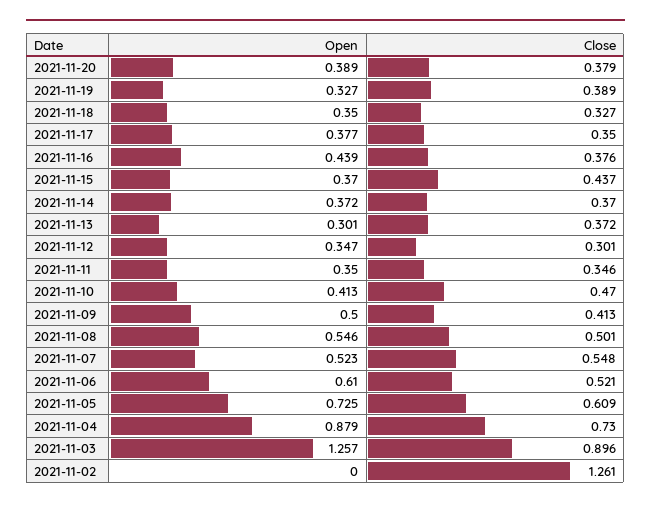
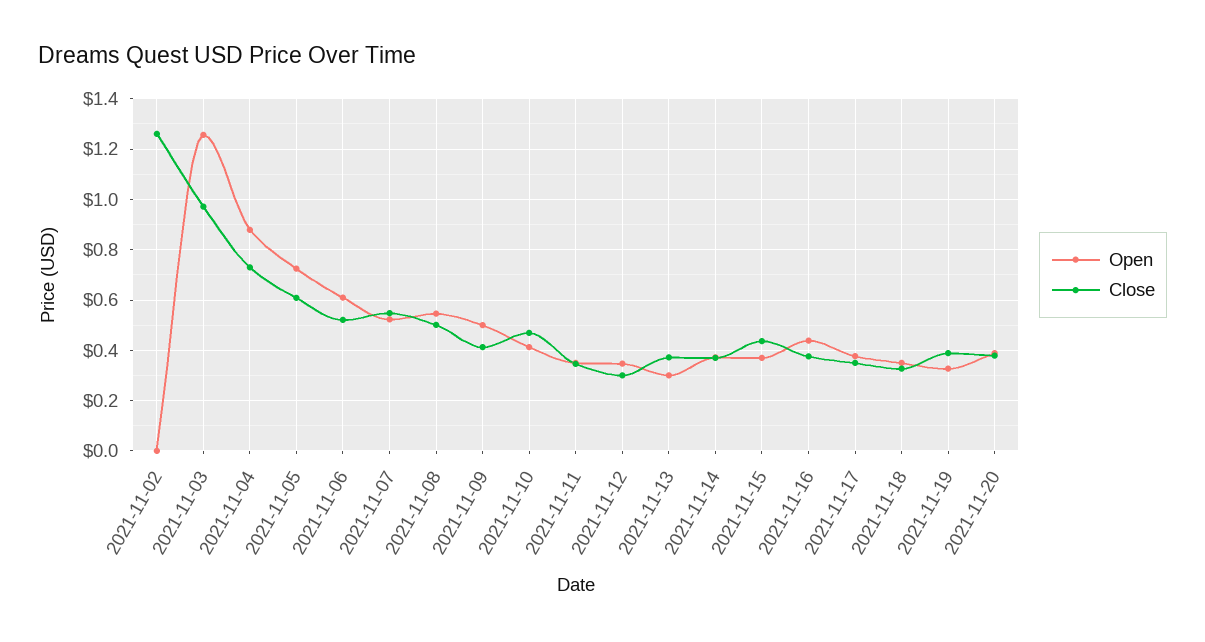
  {
    "Open": {
      "2021-11-20": 0.389,
      "2021-11-19": 0.327,
      "2021-11-18": 0.35,
      "2021-11-17": 0.377,
      "2021-11-16": 0.439,
      "2021-11-15": 0.37,
      "2021-11-14": 0.372,
      "2021-11-13": 0.301,
      "2021-11-12": 0.347,
      "2021-11-11": 0.35,
      "2021-11-10": 0.413,
      "2021-11-09": 0.5,
      "2021-11-08": 0.546,
      "2021-11-07": 0.523,
      "2021-11-06": 0.61,
      "2021-11-05": 0.725,
      "2021-11-04": 0.879,
      "2021-11-03": 1.257,
      "2021-11-02": 0
    },
    "Close": {
      "2021-11-20": 0.379,
      "2021-11-19": 0.389,
      "2021-11-18": 0.327,
      "2021-11-17": 0.35,
      "2021-11-16": 0.376,
      "2021-11-15": 0.437,
      "2021-11-14": 0.37,
      "2021-11-13": 0.372,
      "2021-11-12": 0.301,
      "2021-11-11": 0.346,
      "2021-11-10": 0.47,
      "2021-11-09": 0.413,
      "2021-11-08": 0.501,
      "2021-11-07": 0.548,
      "2021-11-06": 0.521,
      "2021-11-05": 0.609,
      "2021-11-04": 0.73,
-     "2021-11-03": 0.896,
+     "2021-11-03": 0.975,
      "2021-11-02": 1.261
    }
  }

